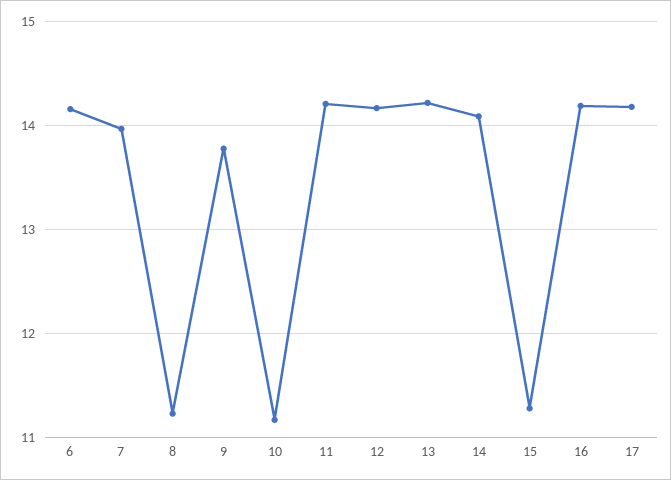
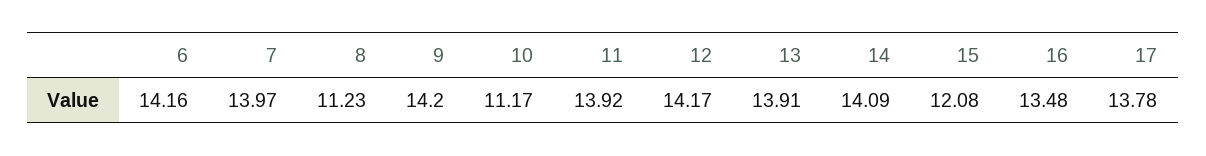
  {
    "6": 14.16,
    "7": 13.97,
    "8": 11.23,
-   "9": 13.8,
+   "9": 14.2,
    "10": 11.17,
-   "11": 14.2,
+   "11": 13.92,
    "12": 14.17,
-   "13": 14.2,
+   "13": 13.91,
    "14": 14.09,
-   "15": 11.3,
+   "15": 12.08,
-   "16": 14.2,
+   "16": 13.48,
-   "17": 14.2
+   "17": 13.78
  }

